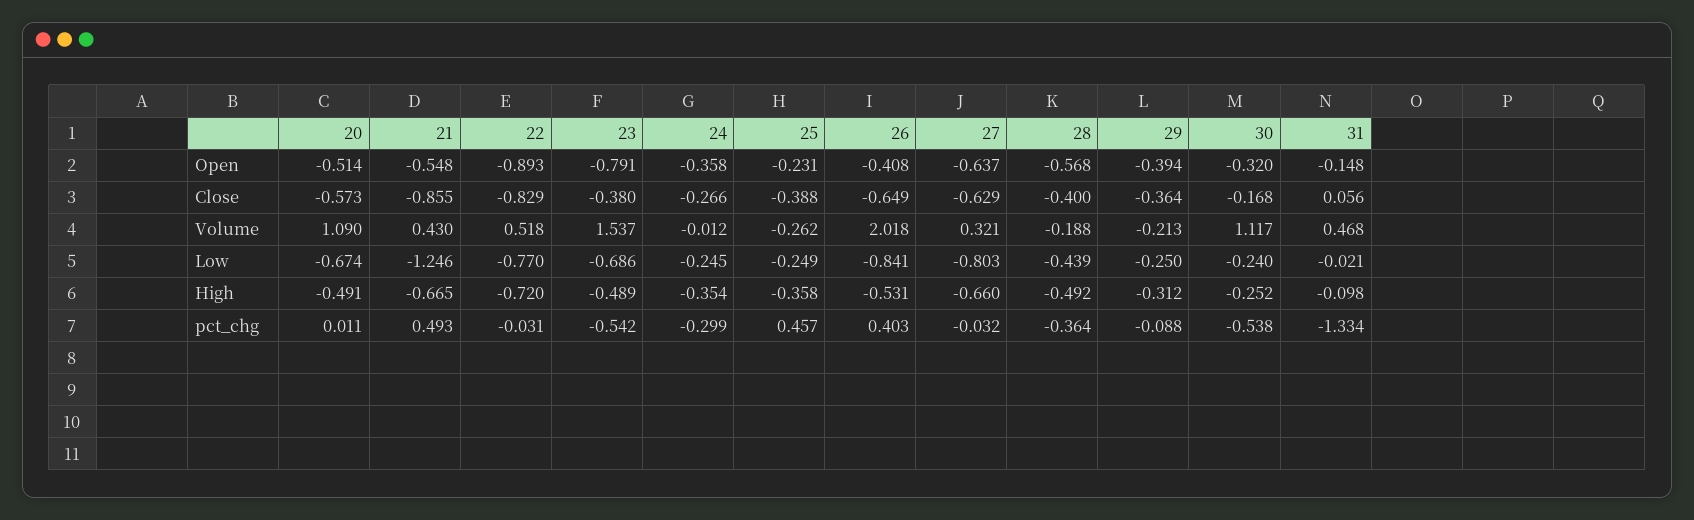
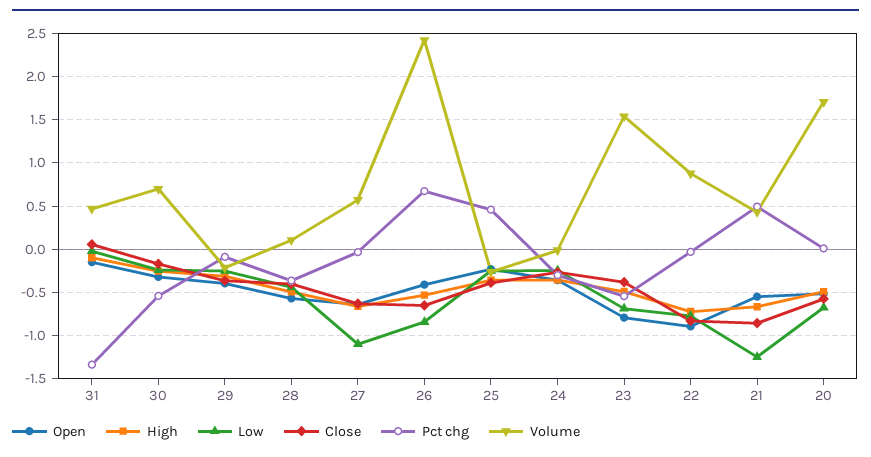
  {
    "Open": {
      "20": -0.514,
      "21": -0.548,
      "22": -0.893,
      "23": -0.791,
      "24": -0.358,
      "25": -0.231,
      "26": -0.408,
      "27": -0.637,
      "28": -0.568,
      "29": -0.394,
      "30": -0.32,
      "31": -0.148
    },
    "Close": {
      "20": -0.573,
      "21": -0.855,
      "22": -0.829,
      "23": -0.38,
      "24": -0.266,
      "25": -0.388,
      "26": -0.649,
      "27": -0.629,
      "28": -0.4,
      "29": -0.364,
      "30": -0.168,
      "31": 0.056
    },
    "Volume": {
-     "20": 1.09,
+     "20": 1.7,
      "21": 0.43,
-     "22": 0.518,
+     "22": 0.9,
      "23": 1.537,
      "24": -0.012,
      "25": -0.262,
-     "26": 2.018,
+     "26": 2.4,
-     "27": 0.321,
+     "27": 0.6,
-     "28": -0.188,
+     "28": 0.1,
      "29": -0.213,
-     "30": 1.117,
+     "30": 0.7,
      "31": 0.468
    },
    "Low": {
      "20": -0.674,
      "21": -1.246,
      "22": -0.77,
      "23": -0.686,
      "24": -0.245,
      "25": -0.249,
      "26": -0.841,
-     "27": -0.803,
+     "27": -1.1,
      "28": -0.439,
      "29": -0.25,
      "30": -0.24,
      "31": -0.021
    },
    "High": {
      "20": -0.491,
      "21": -0.665,
      "22": -0.72,
      "23": -0.489,
      "24": -0.354,
      "25": -0.358,
      "26": -0.531,
      "27": -0.66,
      "28": -0.492,
      "29": -0.312,
      "30": -0.252,
      "31": -0.098
    },
    "pct_chg": {
      "20": 0.011,
      "21": 0.493,
      "22": -0.031,
      "23": -0.542,
      "24": -0.299,
      "25": 0.457,
-     "26": 0.403,
+     "26": 0.7,
      "27": -0.032,
      "28": -0.364,
      "29": -0.088,
      "30": -0.538,
      "31": -1.334
    }
  }

